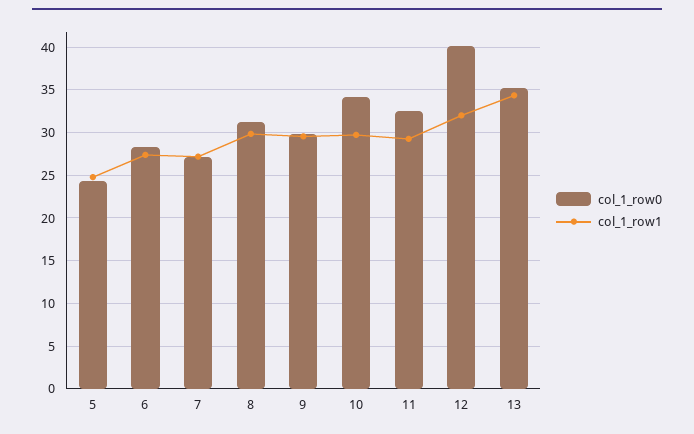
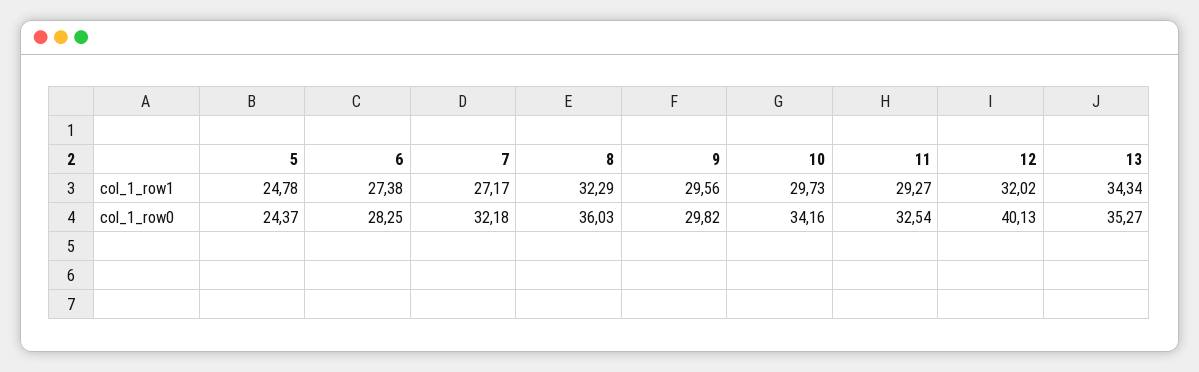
  {
    "col_1_row0": {
      "5": 24.37,
      "6": 28.25,
-     "7": 27,
+     "7": 32.18,
-     "8": 31,
+     "8": 36.03,
      "9": 29.82,
      "10": 34.16,
      "11": 32.54,
      "12": 40.13,
      "13": 35.27
    },
    "col_1_row1": {
      "5": 24.78,
      "6": 27.38,
      "7": 27.17,
-     "8": 30,
+     "8": 32.29,
      "9": 29.56,
      "10": 29.73,
      "11": 29.27,
      "12": 32.02,
      "13": 34.34
    }
  }

